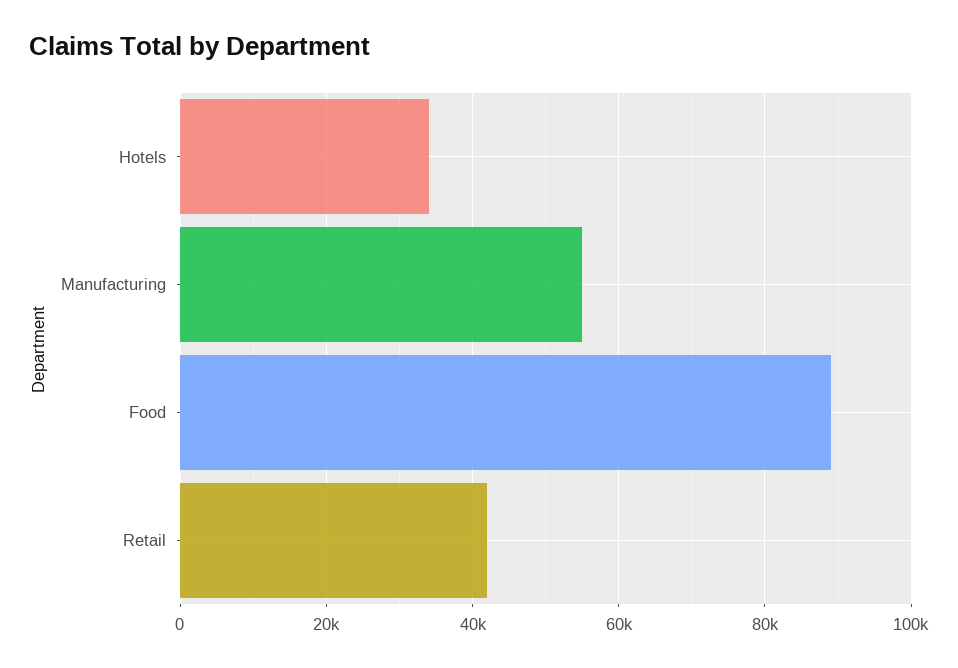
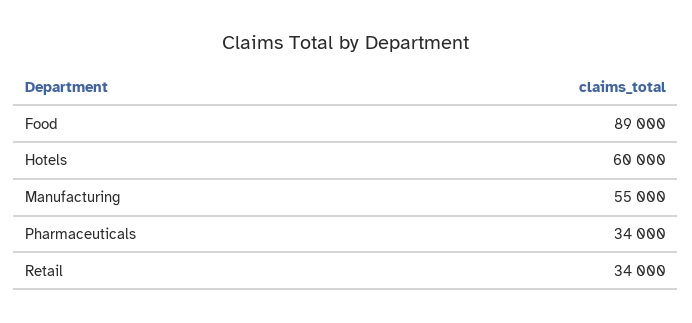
  {
-   "Hotels": 34000,
+   "Hotels": 60000,
    "Manufacturing": 55000,
    "Food": 89000,
-   "Retail": 42000
+   "Retail": 34000,
+   "Pharmaceuticals": 34000
  }

